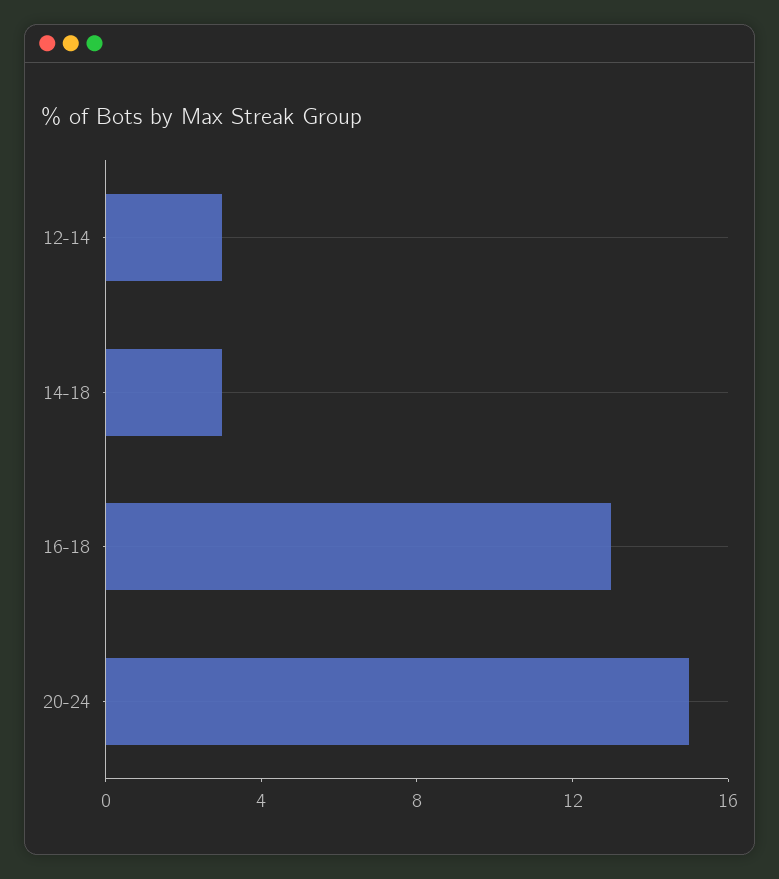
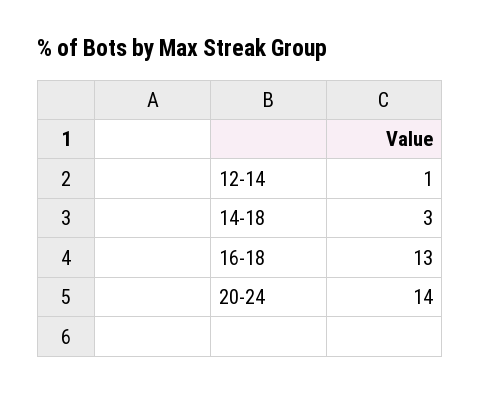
  {
-   "12-14": 3,
+   "12-14": 1,
    "14-18": 3,
    "16-18": 13,
-   "20-24": 15
+   "20-24": 14
  }

